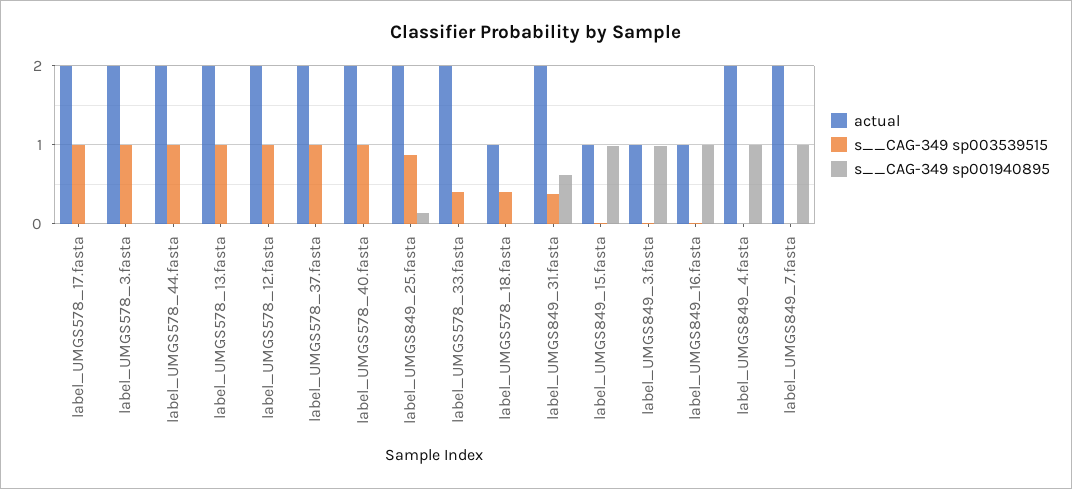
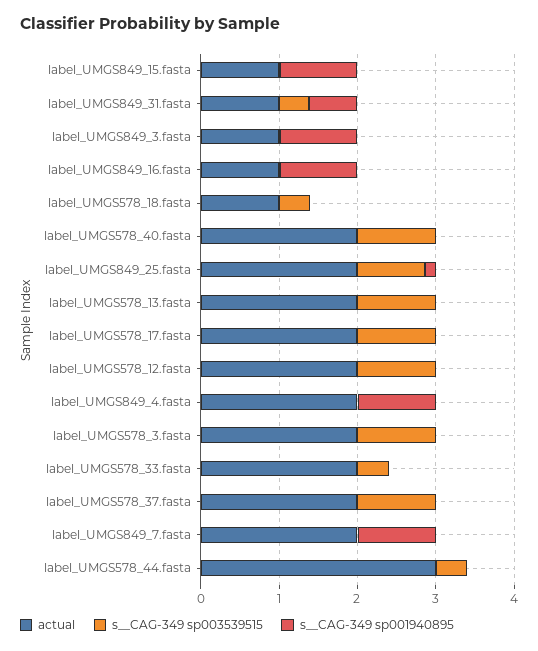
  {
    "actual": {
      "label_UMGS578_17.fasta": 2,
      "label_UMGS578_3.fasta": 2,
-     "label_UMGS578_44.fasta": 2,
+     "label_UMGS578_44.fasta": 3,
      "label_UMGS578_13.fasta": 2,
      "label_UMGS578_12.fasta": 2,
      "label_UMGS578_37.fasta": 2,
      "label_UMGS578_40.fasta": 2,
      "label_UMGS849_25.fasta": 2,
      "label_UMGS578_33.fasta": 2,
      "label_UMGS578_18.fasta": 1,
-     "label_UMGS849_31.fasta": 2,
+     "label_UMGS849_31.fasta": 1,
      "label_UMGS849_15.fasta": 1,
      "label_UMGS849_3.fasta": 1,
      "label_UMGS849_16.fasta": 1,
      "label_UMGS849_4.fasta": 2,
      "label_UMGS849_7.fasta": 2
    },
    "s__CAG-349 sp003539515": {
      "label_UMGS578_17.fasta": 1,
      "label_UMGS578_3.fasta": 1,
-     "label_UMGS578_44.fasta": 1,
+     "label_UMGS578_44.fasta": 0.4,
      "label_UMGS578_13.fasta": 1,
      "label_UMGS578_12.fasta": 1,
      "label_UMGS578_37.fasta": 1,
      "label_UMGS578_40.fasta": 1,
      "label_UMGS849_25.fasta": 0.9,
      "label_UMGS578_33.fasta": 0.4,
      "label_UMGS578_18.fasta": 0.4,
      "label_UMGS849_31.fasta": 0.4,
      "label_UMGS849_15.fasta": 0,
      "label_UMGS849_3.fasta": 0,
      "label_UMGS849_16.fasta": 0,
      "label_UMGS849_4.fasta": 0,
      "label_UMGS849_7.fasta": 0
    },
    "s__CAG-349 sp001940895": {
      "label_UMGS578_17.fasta": 0,
      "label_UMGS578_3.fasta": 0,
      "label_UMGS578_44.fasta": 0,
      "label_UMGS578_13.fasta": 0,
      "label_UMGS578_12.fasta": 0,
      "label_UMGS578_37.fasta": 0,
      "label_UMGS578_40.fasta": 0,
      "label_UMGS849_25.fasta": 0.1,
      "label_UMGS578_33.fasta": 0,
      "label_UMGS578_18.fasta": 0,
      "label_UMGS849_31.fasta": 0.6,
      "label_UMGS849_15.fasta": 1,
      "label_UMGS849_3.fasta": 1,
      "label_UMGS849_16.fasta": 1,
      "label_UMGS849_4.fasta": 1,
      "label_UMGS849_7.fasta": 1
    }
  }

